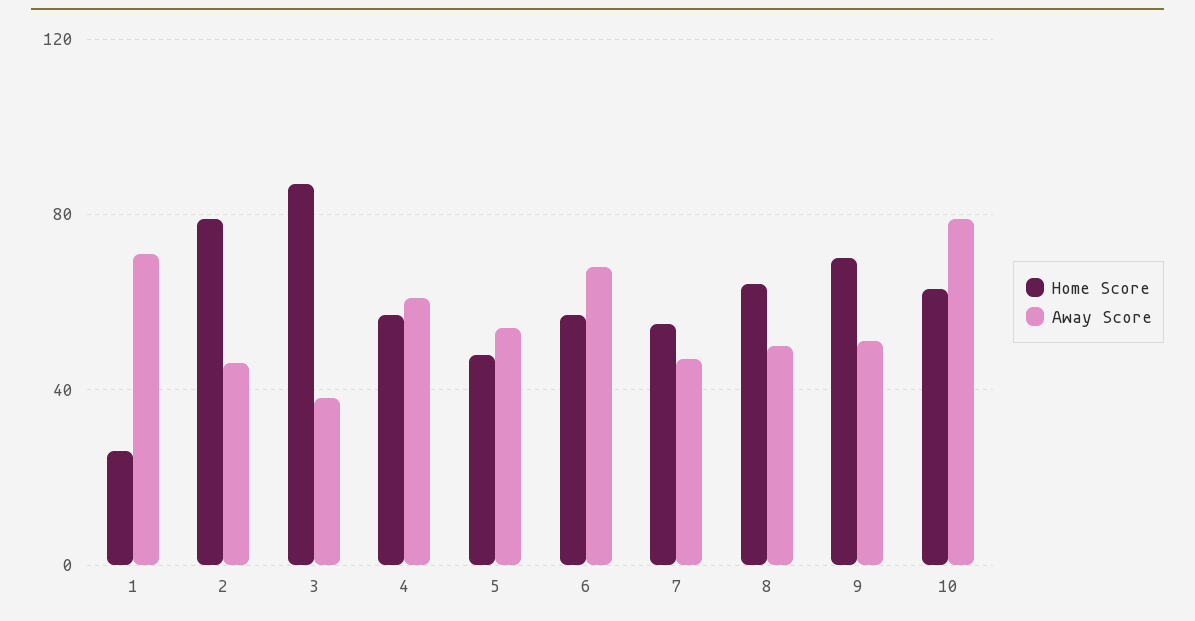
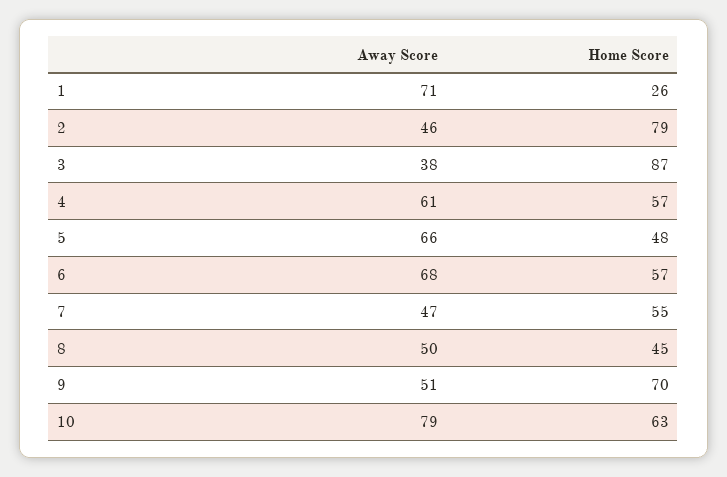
  {
    "Home Score": {
      "1": 26,
      "2": 79,
      "3": 87,
      "4": 57,
      "5": 48,
      "6": 57,
      "7": 55,
-     "8": 65,
+     "8": 45,
      "9": 70,
      "10": 63
    },
    "Away Score": {
      "1": 71,
      "2": 46,
      "3": 38,
      "4": 61,
-     "5": 55,
+     "5": 66,
      "6": 68,
      "7": 47,
      "8": 50,
      "9": 51,
      "10": 79
    }
  }

